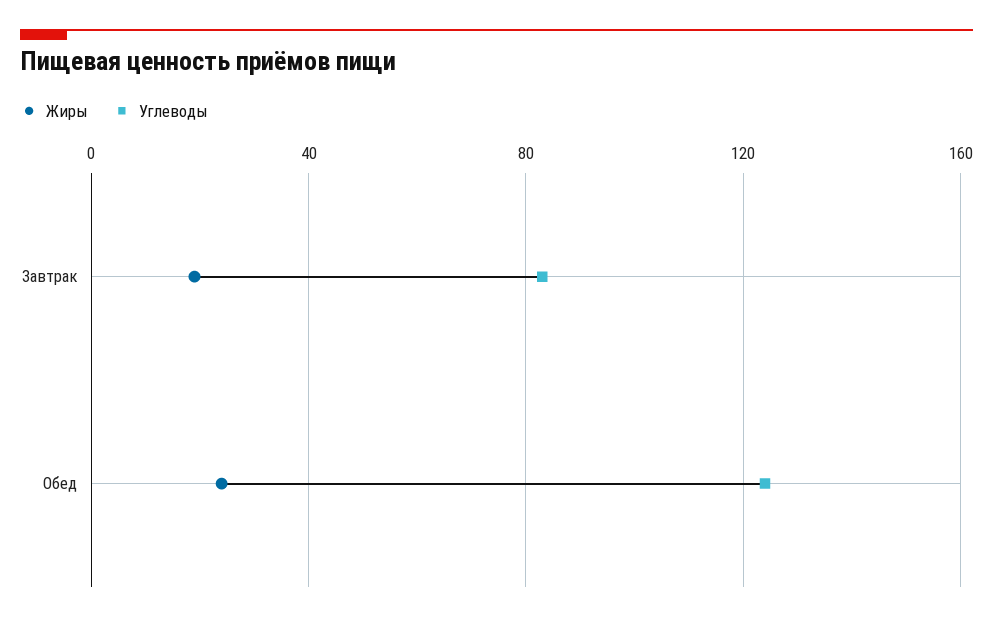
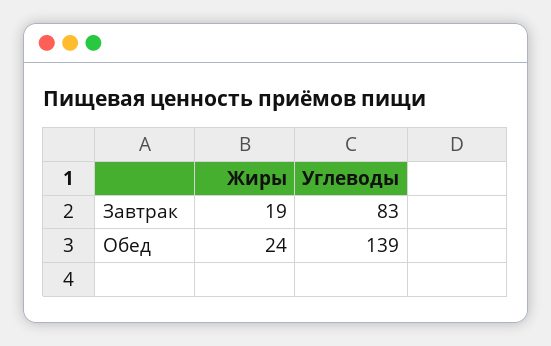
  {
    "Жиры": {
      "Завтрак": 19,
      "Обед": 24
    },
    "Углеводы": {
      "Завтрак": 83,
-     "Обед": 125
+     "Обед": 139
    }
  }

